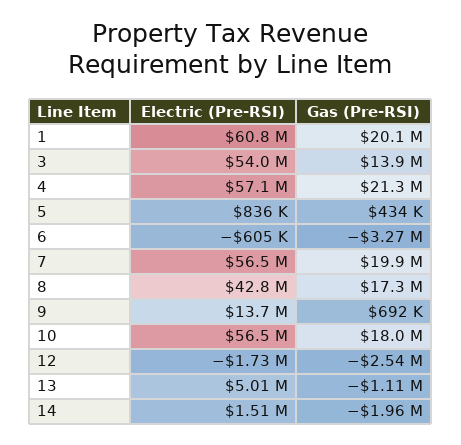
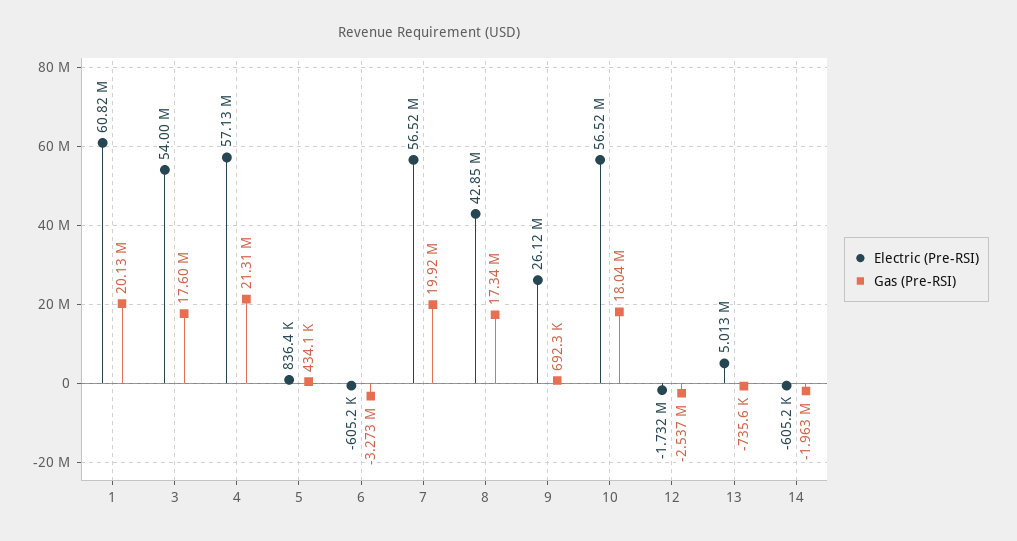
  {
    "Electric (Pre-RSI)": {
      "1": 60820000,
      "3": 54000000,
      "4": 57130000,
      "5": 836400,
      "6": -605200,
      "7": 56520000,
      "8": 42850000,
-     "9": 13700000,
+     "9": 26120000,
      "10": 56520000,
      "12": -1732000,
      "13": 5013000,
-     "14": 1510000
+     "14": -605200
    },
    "Gas (Pre-RSI)": {
      "1": 20130000,
-     "3": 13900000,
+     "3": 17600000,
      "4": 21310000,
      "5": 434100,
      "6": -3273000,
      "7": 19920000,
      "8": 17340000,
      "9": 692300,
      "10": 18040000,
      "12": -2537000,
-     "13": -1110000,
+     "13": -735600,
      "14": -1963000
    }
  }

